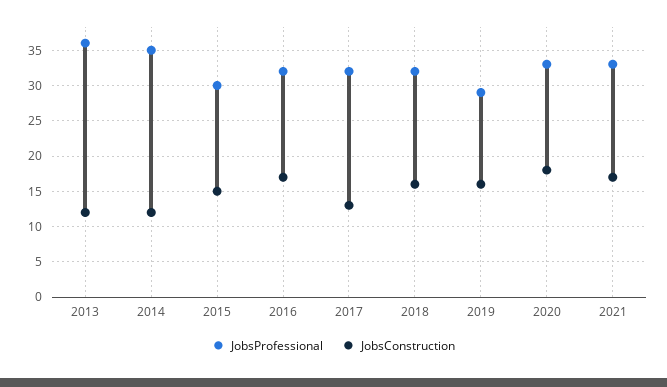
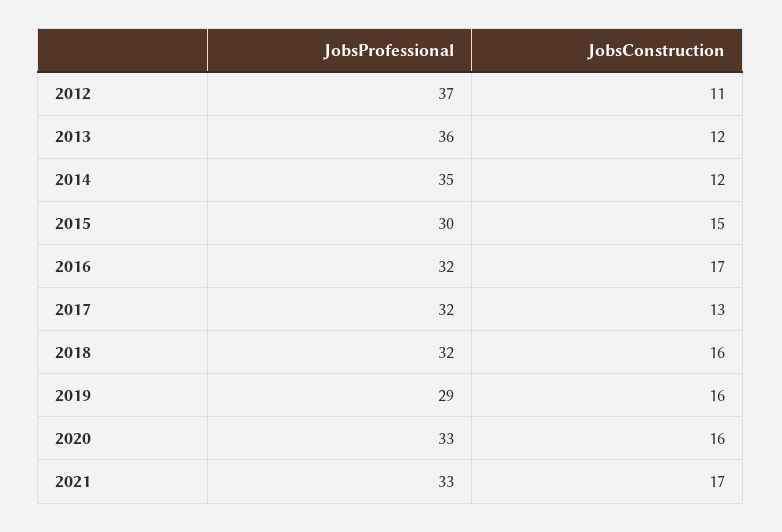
  {
    "JobsProfessional": {
      "2013": 36,
      "2014": 35,
      "2015": 30,
      "2016": 32,
      "2017": 32,
      "2018": 32,
      "2019": 29,
      "2020": 33,
-     "2021": 33
+     "2021": 33,
+     "2012": 37
    },
    "JobsConstruction": {
      "2013": 12,
      "2014": 12,
      "2015": 15,
      "2016": 17,
      "2017": 13,
      "2018": 16,
      "2019": 16,
-     "2020": 18,
+     "2020": 16,
-     "2021": 17
+     "2021": 17,
+     "2012": 11
    }
  }

